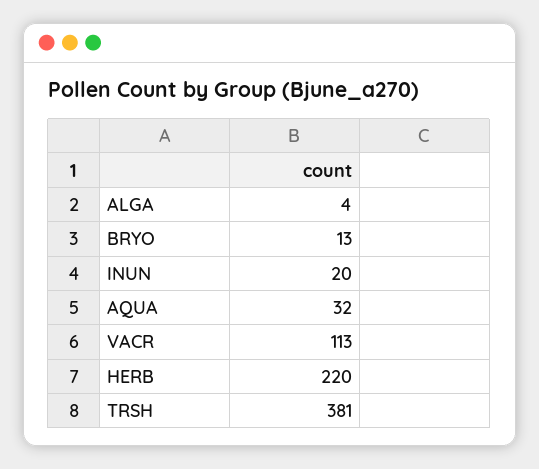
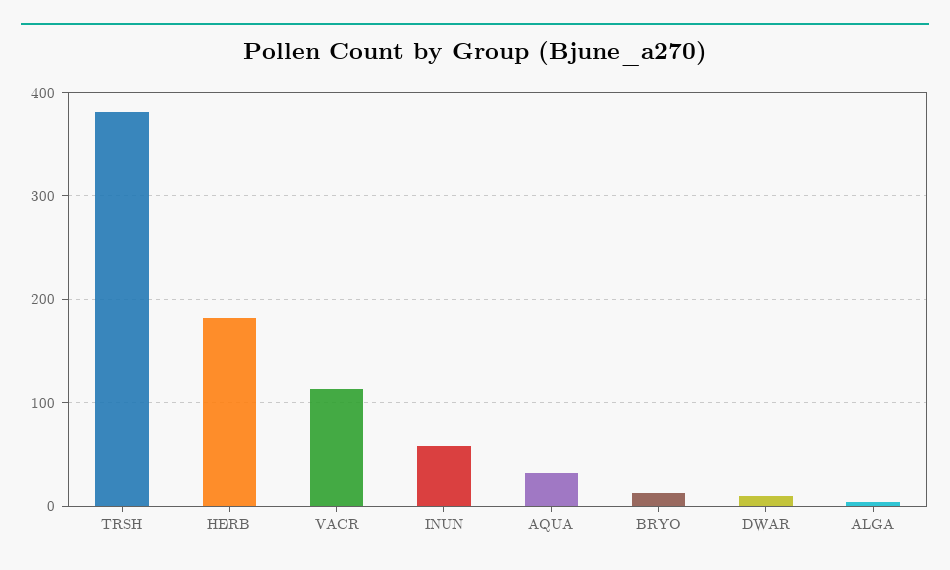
  {
    "ALGA": 4,
    "BRYO": 13,
-   "INUN": 20,
+   "INUN": 60,
    "AQUA": 32,
    "VACR": 113,
-   "HERB": 220,
+   "HERB": 180,
-   "TRSH": 381
+   "TRSH": 381,
+   "DWAR": 10
  }

